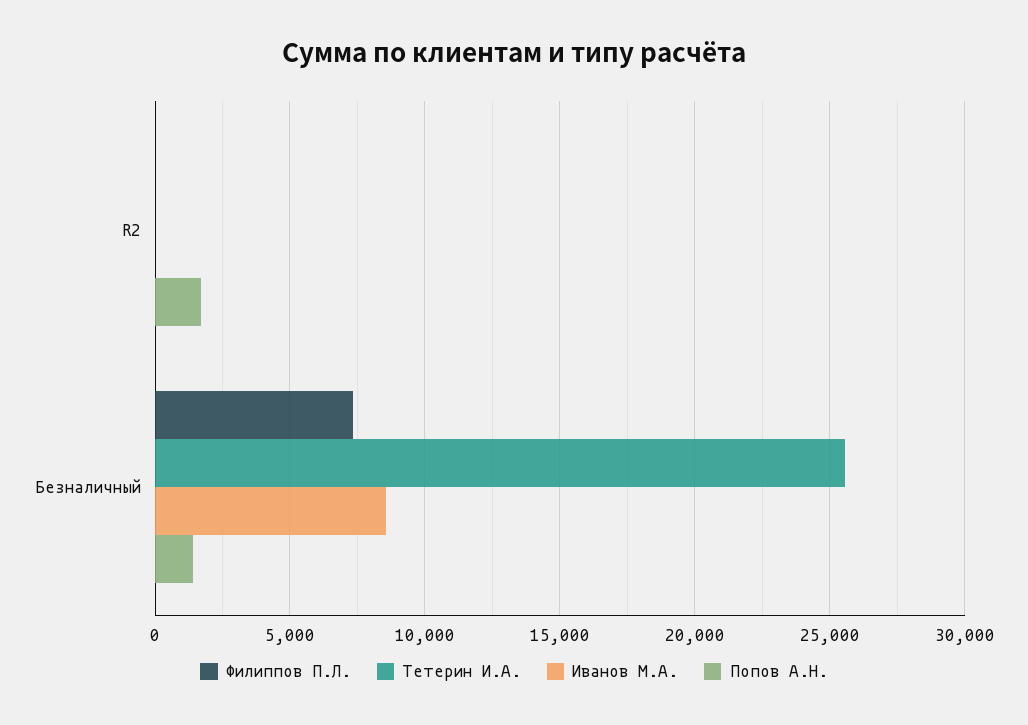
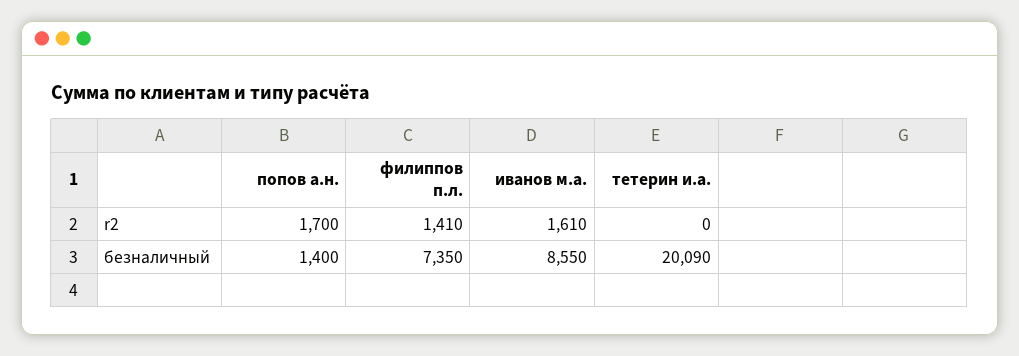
  {
    "Филиппов П.Л.": {
-     "R2": 0,
+     "R2": 1410,
      "Безналичный": 7350
    },
    "Тетерин И.А.": {
      "R2": 0,
-     "Безналичный": 25500
+     "Безналичный": 20090
    },
    "Иванов М.А.": {
-     "R2": 0,
+     "R2": 1610,
      "Безналичный": 8550
    },
    "Попов А.Н.": {
      "R2": 1700,
      "Безналичный": 1400
    }
  }

